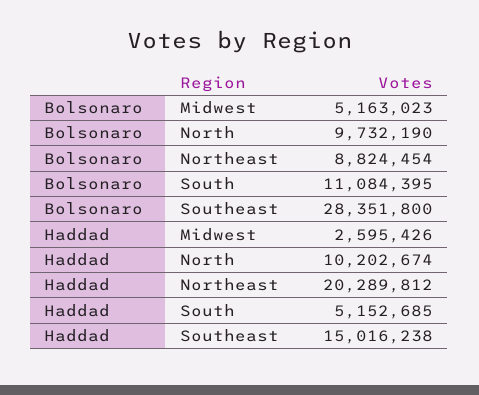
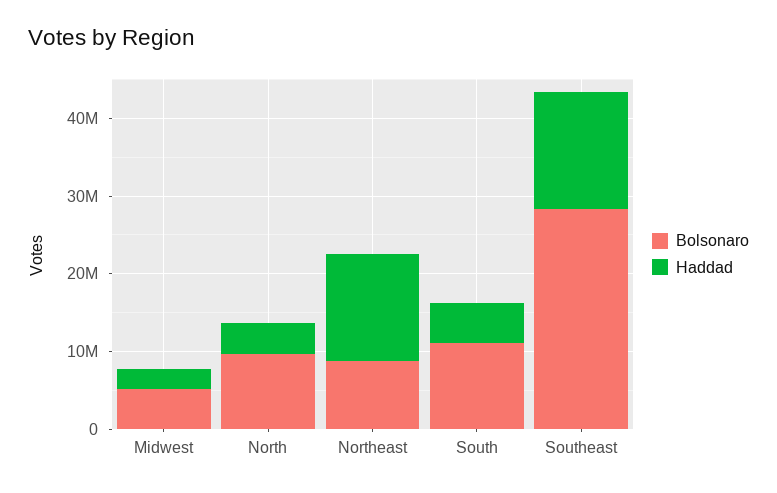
  {
    "Bolsonaro": {
      "Midwest": 5163023,
      "North": 9732190,
      "Northeast": 8824454,
      "South": 11084395,
      "Southeast": 28351800
    },
    "Haddad": {
      "Midwest": 2595426,
-     "North": 10202674,
+     "North": 4000000,
-     "Northeast": 20289812,
+     "Northeast": 14000000,
      "South": 5152685,
      "Southeast": 15016238
    }
  }

